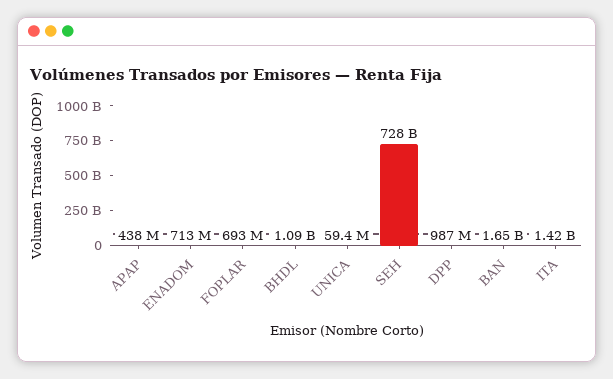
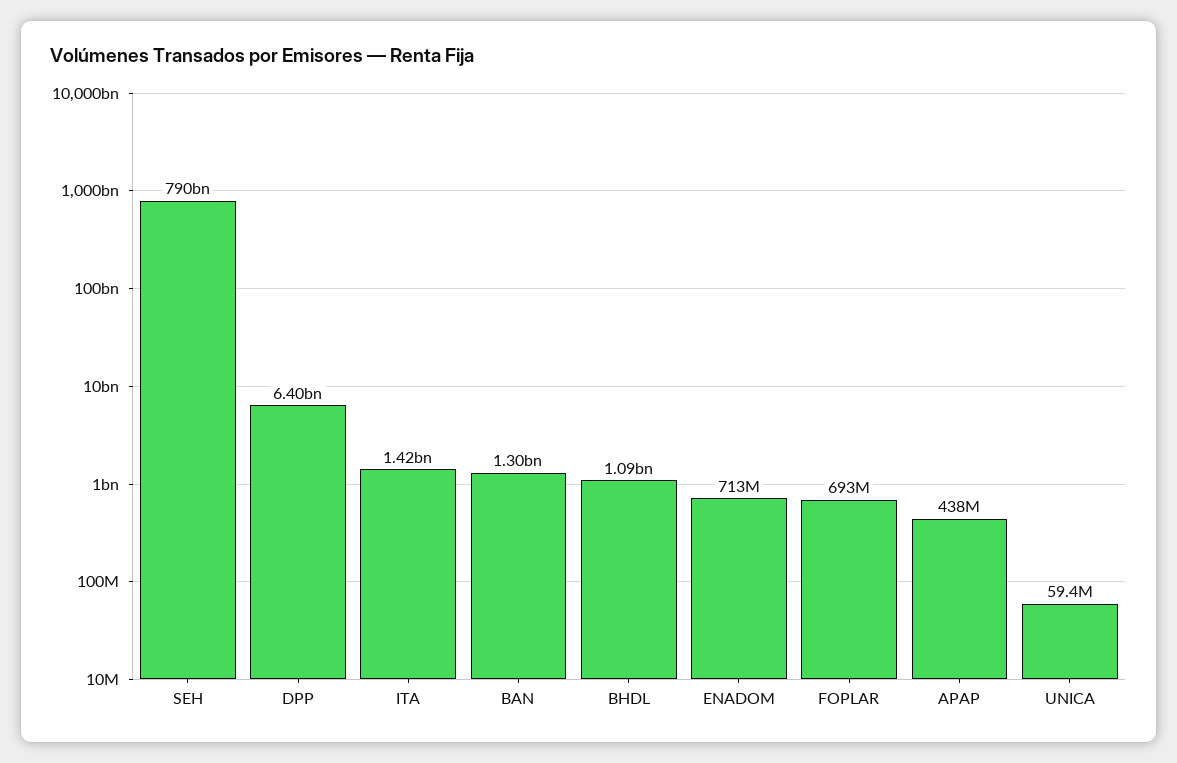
  {
    "APAP": 438000000,
    "ENADOM": 713000000,
    "FOPLAR": 693000000,
    "BHDL": 1090000000,
    "UNICA": 59400000,
-   "SEH": 728000000000,
+   "SEH": 790000000000,
-   "DPP": 987000000,
+   "DPP": 6400000000,
-   "BAN": 1650000000,
+   "BAN": 1300000000,
    "ITA": 1420000000
  }

